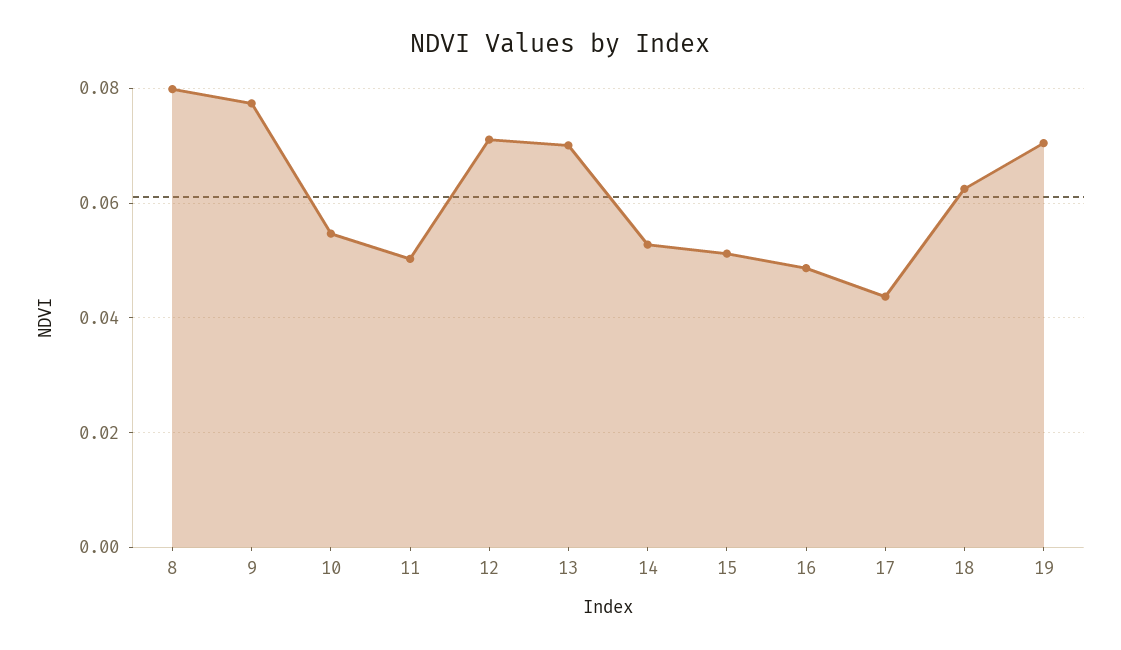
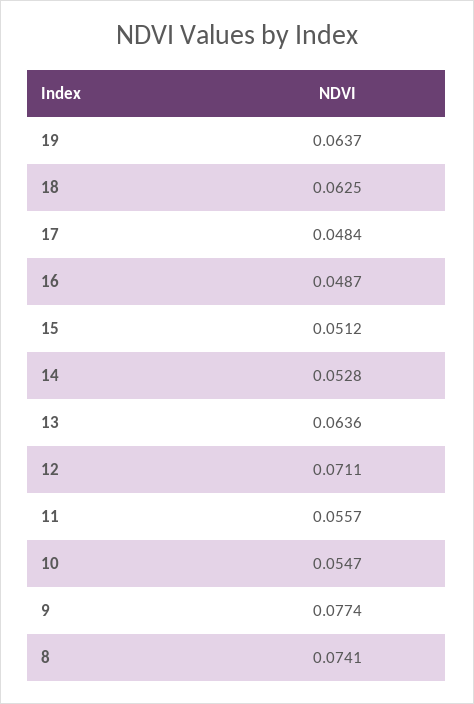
  {
-   "8": 0.08,
+   "8": 0.0741,
    "9": 0.0774,
    "10": 0.0547,
-   "11": 0.05,
+   "11": 0.0557,
    "12": 0.0711,
-   "13": 0.07,
+   "13": 0.0636,
    "14": 0.0528,
    "15": 0.0512,
    "16": 0.0487,
-   "17": 0.044,
+   "17": 0.0484,
    "18": 0.0625,
-   "19": 0.07
+   "19": 0.0637
  }

